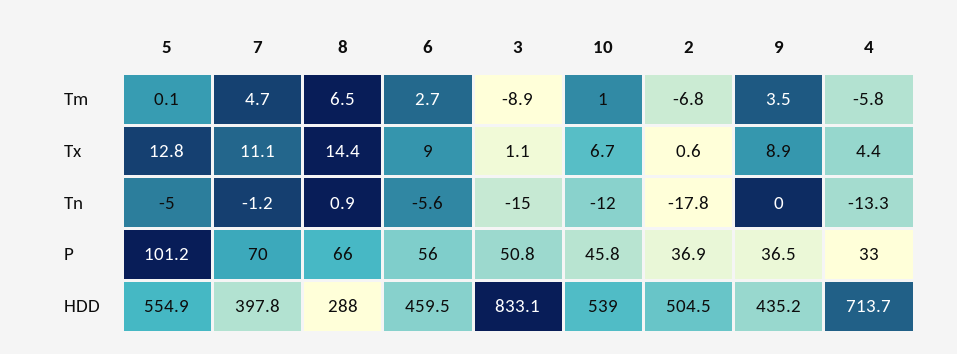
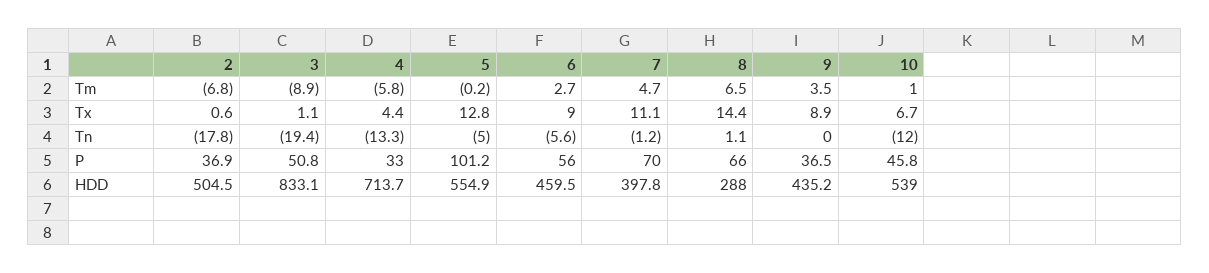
  {
    "5": {
-     "Tm": 0.1,
+     "Tm": -0.2,
      "Tx": 12.8,
      "Tn": -5,
      "P": 101.2,
      "HDD": 554.9
    },
    "7": {
      "Tm": 4.7,
      "Tx": 11.1,
      "Tn": -1.2,
      "P": 70,
      "HDD": 397.8
    },
    "8": {
      "Tm": 6.5,
      "Tx": 14.4,
-     "Tn": 0.9,
+     "Tn": 1.1,
      "P": 66,
      "HDD": 288
    },
    "6": {
      "Tm": 2.7,
      "Tx": 9,
      "Tn": -5.6,
      "P": 56,
      "HDD": 459.5
    },
    "3": {
      "Tm": -8.9,
      "Tx": 1.1,
-     "Tn": -15,
+     "Tn": -19.4,
      "P": 50.8,
      "HDD": 833.1
    },
    "10": {
      "Tm": 1,
      "Tx": 6.7,
      "Tn": -12,
      "P": 45.8,
      "HDD": 539
    },
    "2": {
      "Tm": -6.8,
      "Tx": 0.6,
      "Tn": -17.8,
      "P": 36.9,
      "HDD": 504.5
    },
    "9": {
      "Tm": 3.5,
      "Tx": 8.9,
      "Tn": 0,
      "P": 36.5,
      "HDD": 435.2
    },
    "4": {
      "Tm": -5.8,
      "Tx": 4.4,
      "Tn": -13.3,
      "P": 33,
      "HDD": 713.7
    }
  }

